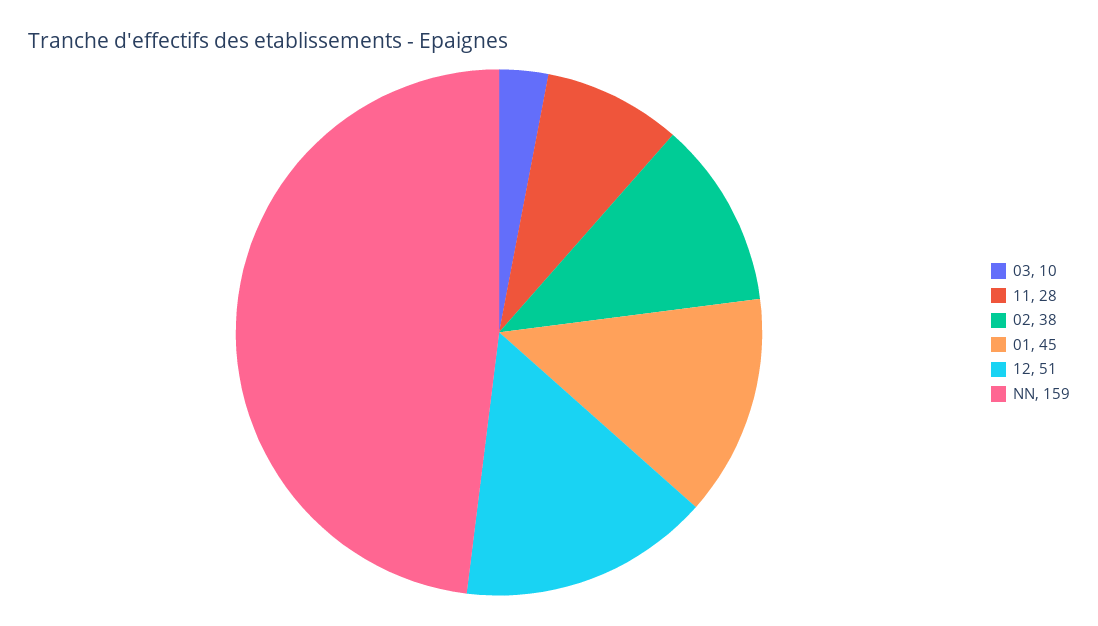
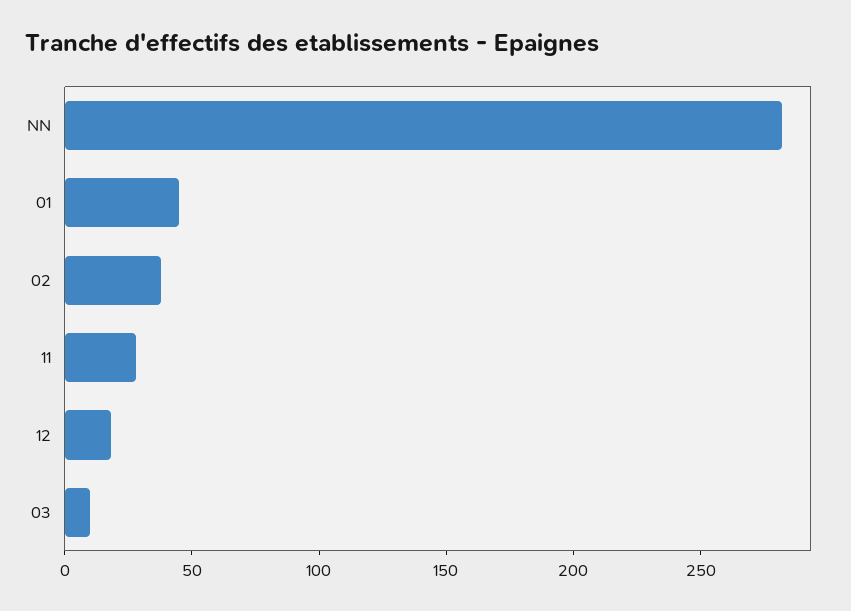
  {
    "03": 10,
    "11": 28,
    "02": 38,
    "01": 45,
-   "12": 51,
+   "12": 20,
-   "NN": 159
+   "NN": 280
  }

